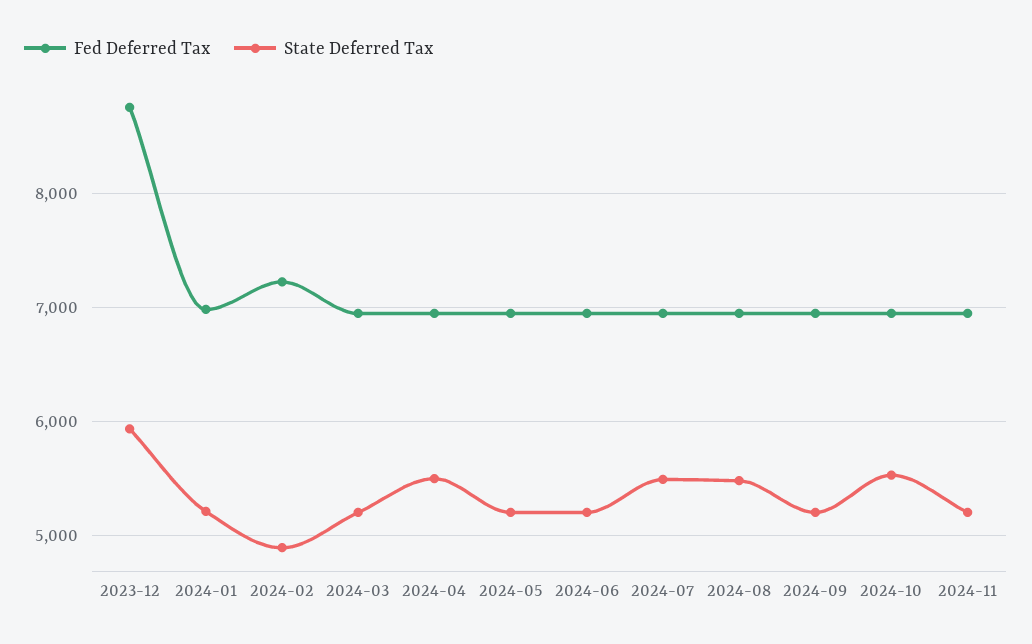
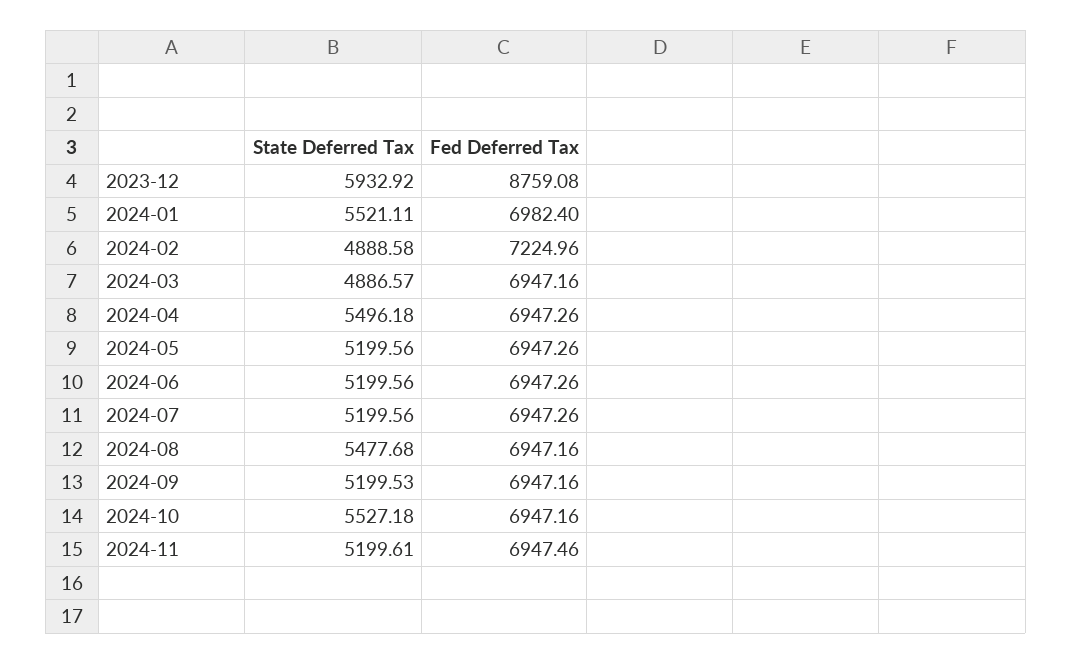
  {
    "Fed Deferred Tax": {
      "2023-12": 8759.08,
      "2024-01": 6982.4,
      "2024-02": 7224.96,
      "2024-03": 6947.16,
      "2024-04": 6947.26,
      "2024-05": 6947.26,
      "2024-06": 6947.26,
      "2024-07": 6947.26,
      "2024-08": 6947.16,
      "2024-09": 6947.16,
      "2024-10": 6947.16,
      "2024-11": 6947.46
    },
    "State Deferred Tax": {
      "2023-12": 5932.92,
-     "2024-01": 5200,
+     "2024-01": 5521.11,
      "2024-02": 4888.58,
-     "2024-03": 5200,
+     "2024-03": 4886.57,
      "2024-04": 5496.18,
      "2024-05": 5199.56,
      "2024-06": 5199.56,
-     "2024-07": 5500,
+     "2024-07": 5199.56,
      "2024-08": 5477.68,
      "2024-09": 5199.53,
      "2024-10": 5527.18,
      "2024-11": 5199.61
    }
  }

